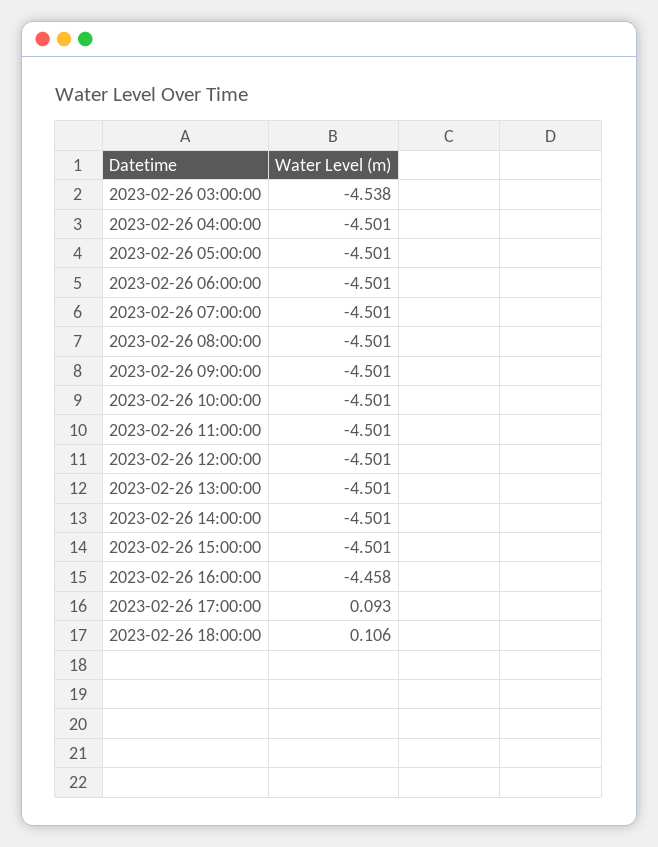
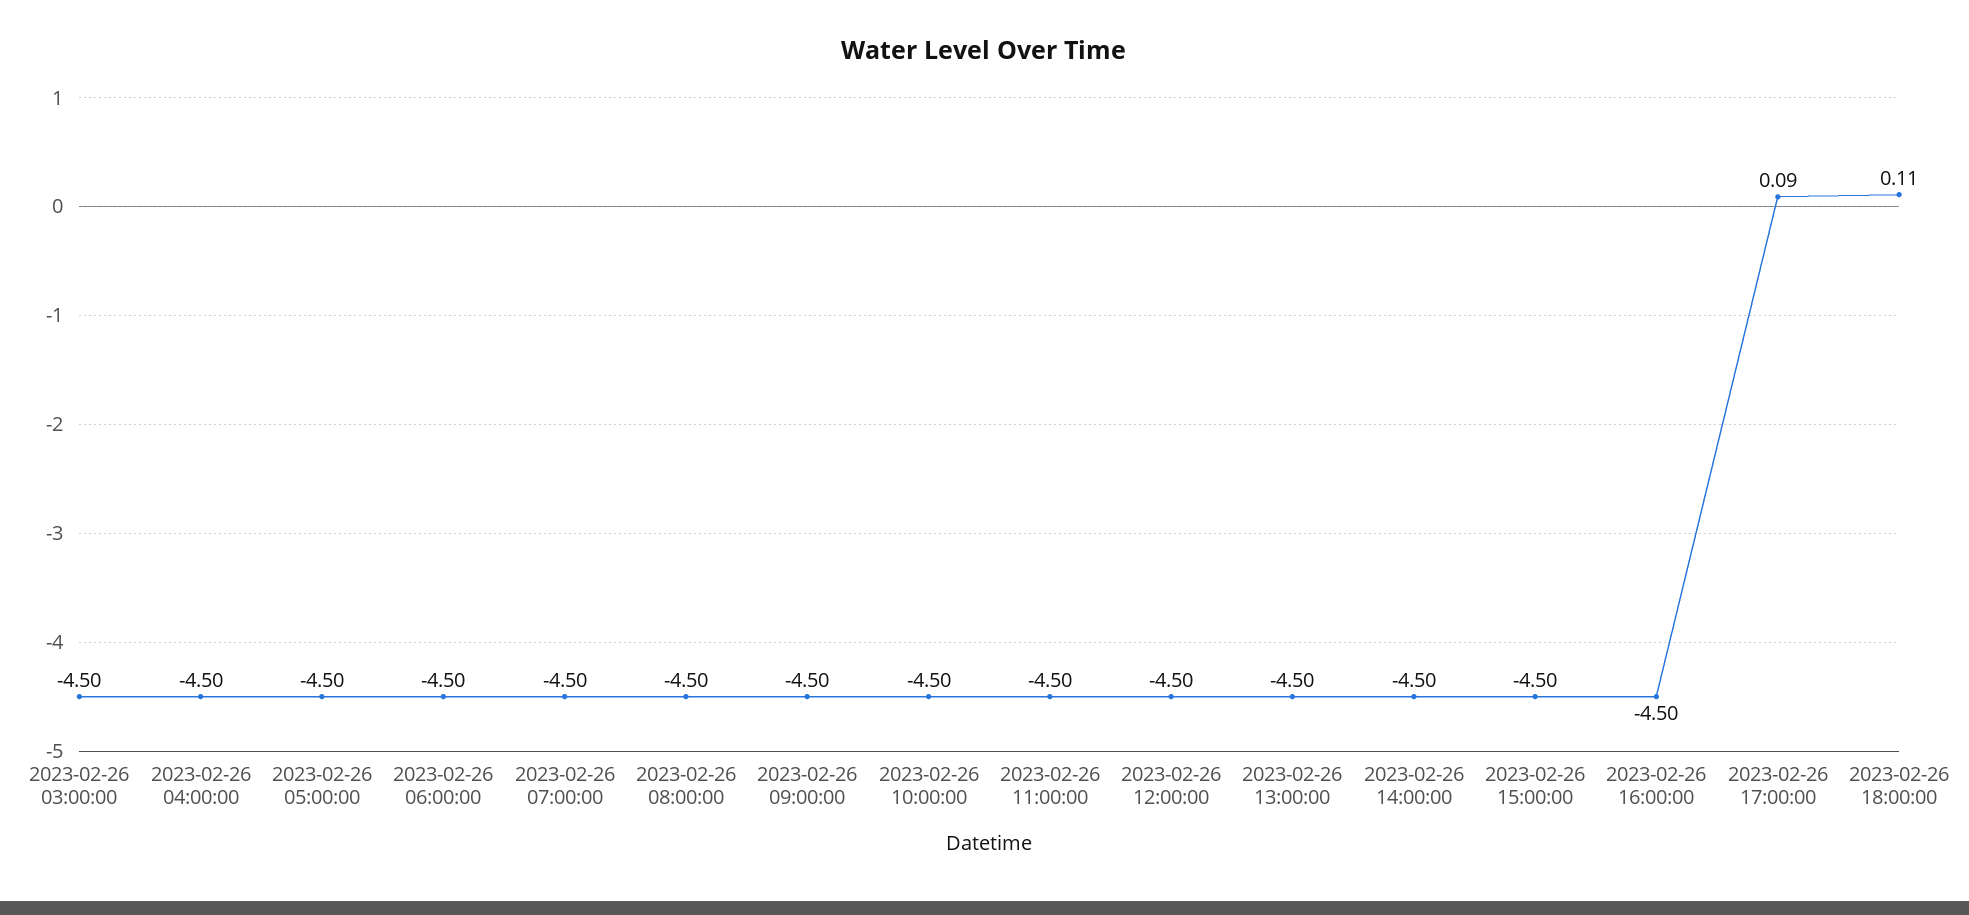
  {
-   "2023-02-26 03:00:00": -4.538,
+   "2023-02-26 03:00:00": -4.5,
    "2023-02-26 04:00:00": -4.501,
    "2023-02-26 05:00:00": -4.501,
    "2023-02-26 06:00:00": -4.501,
    "2023-02-26 07:00:00": -4.501,
    "2023-02-26 08:00:00": -4.501,
    "2023-02-26 09:00:00": -4.501,
    "2023-02-26 10:00:00": -4.501,
    "2023-02-26 11:00:00": -4.501,
    "2023-02-26 12:00:00": -4.501,
    "2023-02-26 13:00:00": -4.501,
    "2023-02-26 14:00:00": -4.501,
    "2023-02-26 15:00:00": -4.501,
-   "2023-02-26 16:00:00": -4.458,
+   "2023-02-26 16:00:00": -4.5,
    "2023-02-26 17:00:00": 0.093,
    "2023-02-26 18:00:00": 0.106
  }

